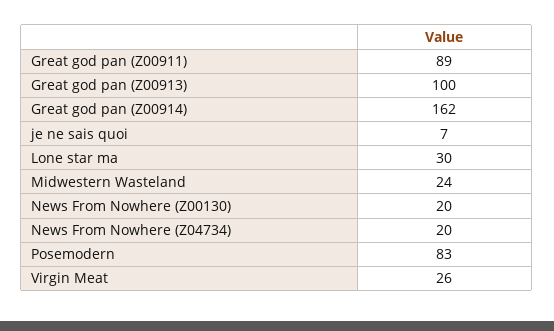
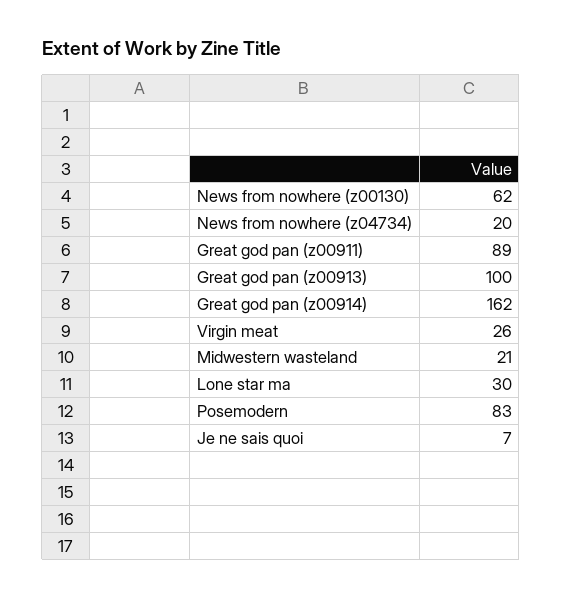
  {
    "Great god pan (Z00911)": 89,
    "Great god pan (Z00913)": 100,
    "Great god pan (Z00914)": 162,
    "je ne sais quoi": 7,
    "Lone star ma": 30,
-   "Midwestern Wasteland": 24,
+   "Midwestern Wasteland": 21,
-   "News From Nowhere (Z00130)": 20,
+   "News From Nowhere (Z00130)": 62,
    "News From Nowhere (Z04734)": 20,
    "Posemodern": 83,
    "Virgin Meat": 26
  }

